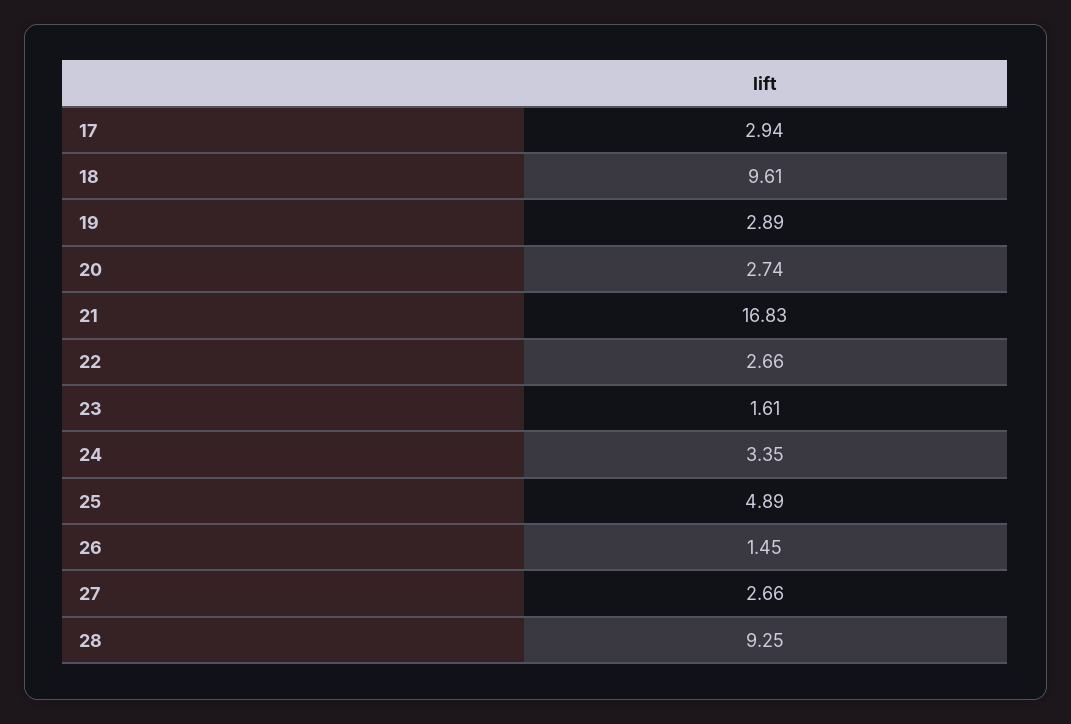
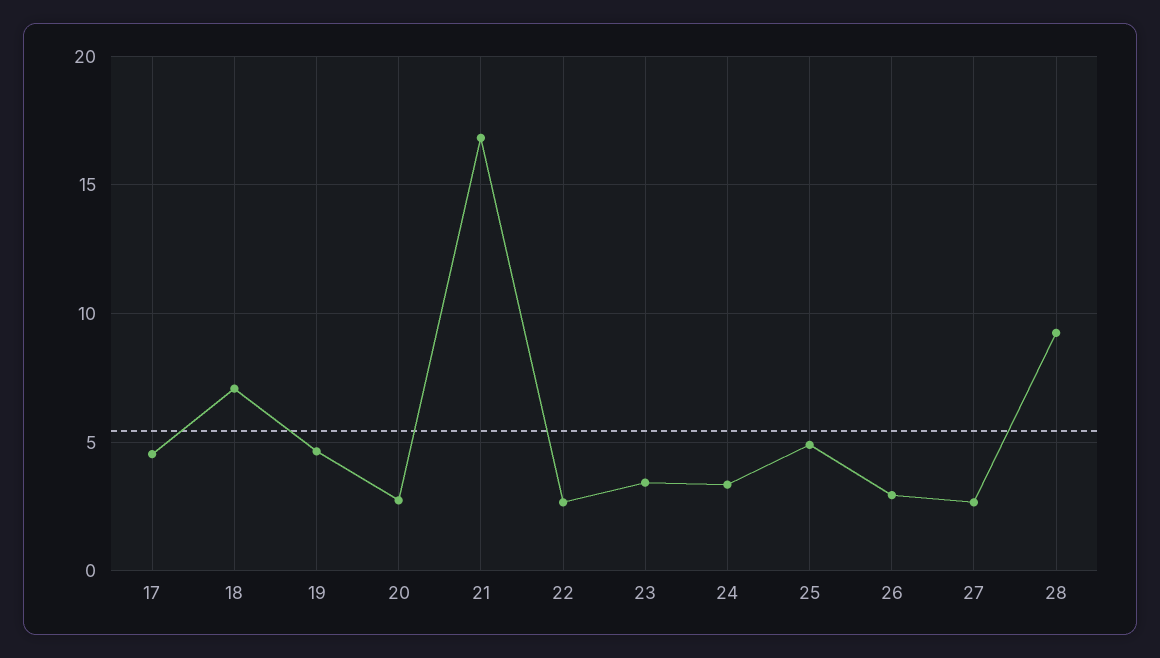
  {
-   "17": 2.94,
+   "17": 4.5,
-   "18": 9.61,
+   "18": 7,
-   "19": 2.89,
+   "19": 4.5,
    "20": 2.74,
    "21": 16.83,
    "22": 2.66,
-   "23": 1.61,
+   "23": 3.5,
    "24": 3.35,
    "25": 4.89,
-   "26": 1.45,
+   "26": 3,
    "27": 2.66,
    "28": 9.25
  }

